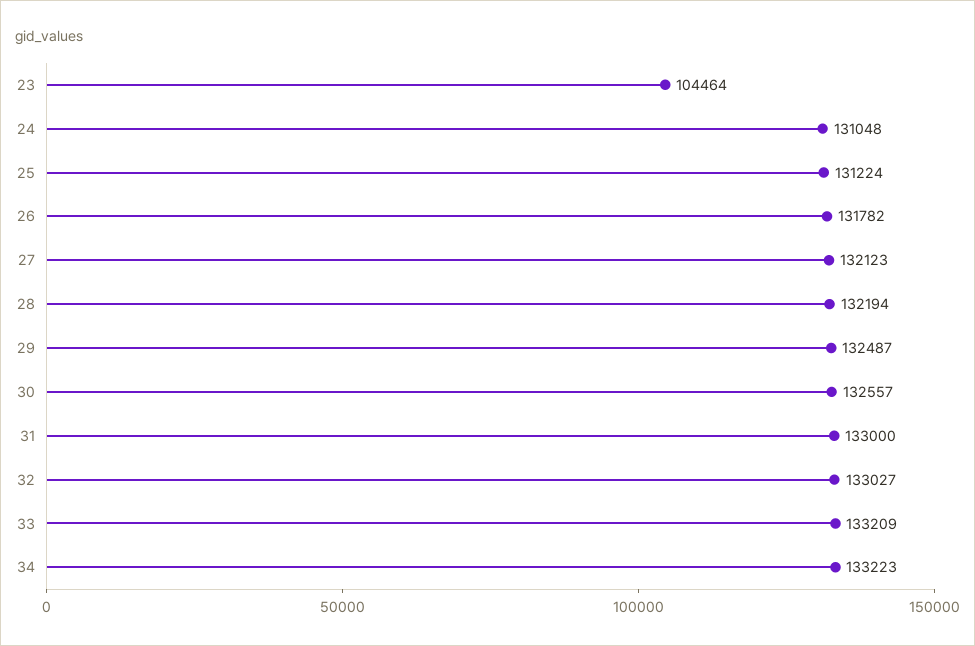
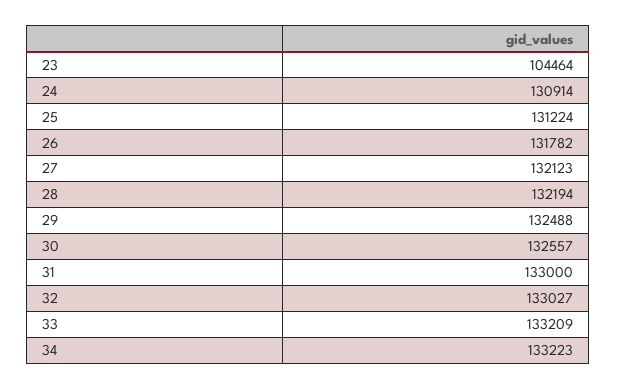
  {
    "23": 104464,
-   "24": 131048,
+   "24": 130914,
    "25": 131224,
    "26": 131782,
    "27": 132123,
    "28": 132194,
-   "29": 132487,
+   "29": 132488,
    "30": 132557,
    "31": 133000,
    "32": 133027,
    "33": 133209,
    "34": 133223
  }

